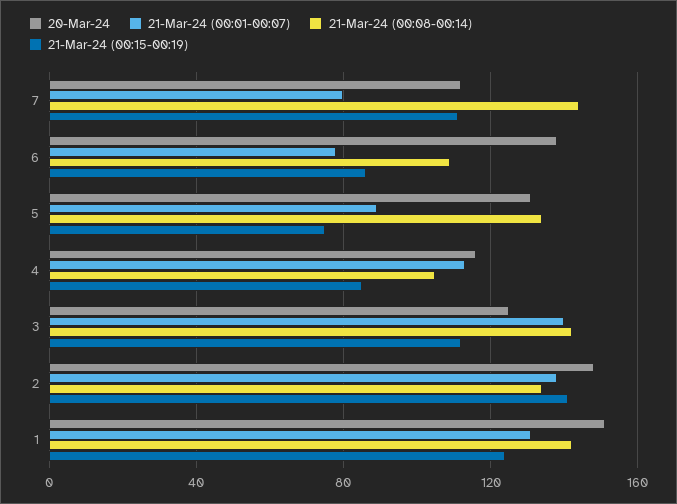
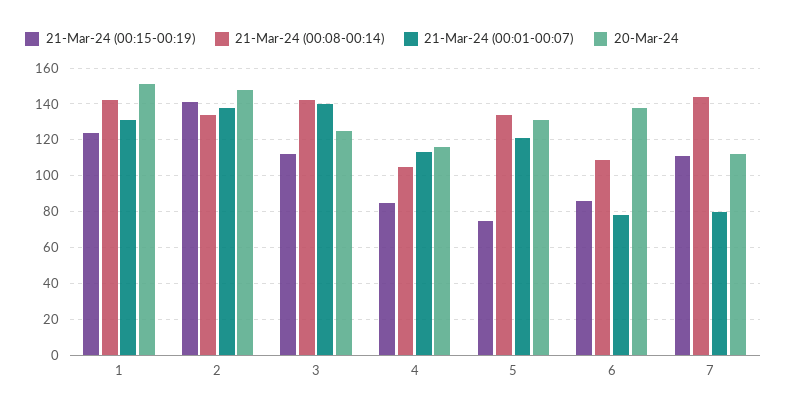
  {
    "20-Mar-24": {
      "7": 110,
      "6": 140,
      "5": 130,
      "4": 115,
      "3": 125,
      "2": 150,
      "1": 150
    },
    "21-Mar-24 (00:01-00:07)": {
      "7": 80,
      "6": 80,
-     "5": 90,
+     "5": 120,
      "4": 115,
      "3": 140,
      "2": 140,
      "1": 130
    },
    "21-Mar-24 (00:08-00:14)": {
      "7": 145,
      "6": 110,
      "5": 135,
      "4": 105,
      "3": 140,
      "2": 135,
      "1": 140
    },
    "21-Mar-24 (00:15-00:19)": {
      "7": 110,
      "6": 85,
      "5": 75,
      "4": 85,
      "3": 110,
      "2": 140,
      "1": 125
    }
  }

